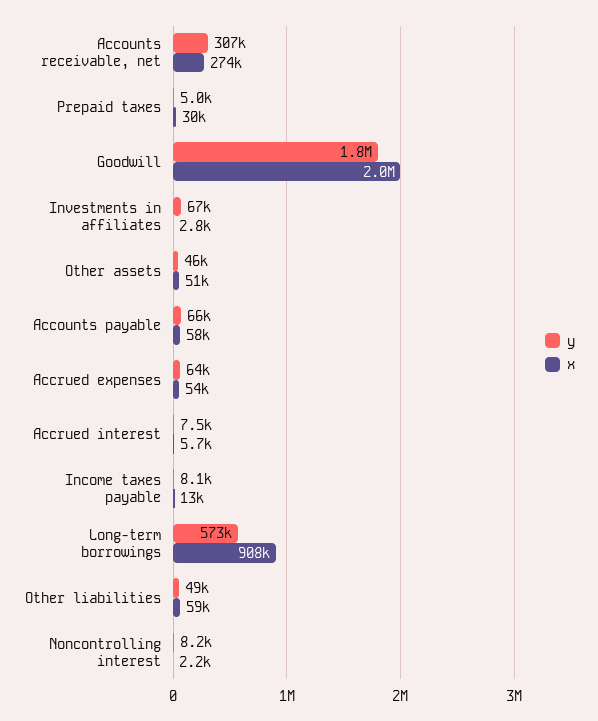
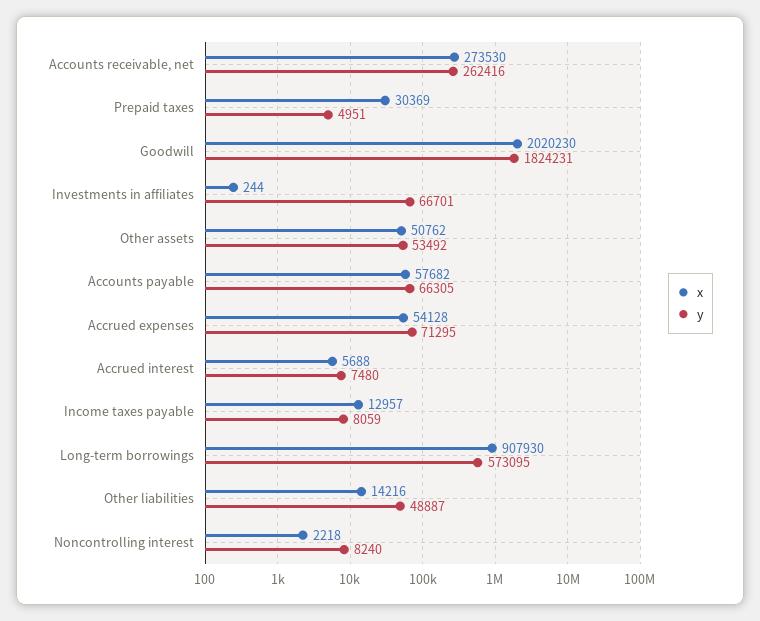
  {
    "y": {
-     "Accounts receivable, net": 307000,
+     "Accounts receivable, net": 262416,
      "Prepaid taxes": 4951,
      "Goodwill": 1824231,
      "Investments in affiliates": 66701,
-     "Other assets": 46000,
+     "Other assets": 53492,
      "Accounts payable": 66305,
-     "Accrued expenses": 64000,
+     "Accrued expenses": 71295,
      "Accrued interest": 7480,
      "Income taxes payable": 8059,
      "Long-term borrowings": 573095,
      "Other liabilities": 48887,
      "Noncontrolling interest": 8240
    },
    "x": {
      "Accounts receivable, net": 273530,
      "Prepaid taxes": 30369,
      "Goodwill": 2020230,
-     "Investments in affiliates": 2800,
+     "Investments in affiliates": 244,
      "Other assets": 50762,
      "Accounts payable": 57682,
      "Accrued expenses": 54128,
      "Accrued interest": 5688,
      "Income taxes payable": 12957,
      "Long-term borrowings": 907930,
-     "Other liabilities": 59000,
+     "Other liabilities": 14216,
      "Noncontrolling interest": 2218
    }
  }

